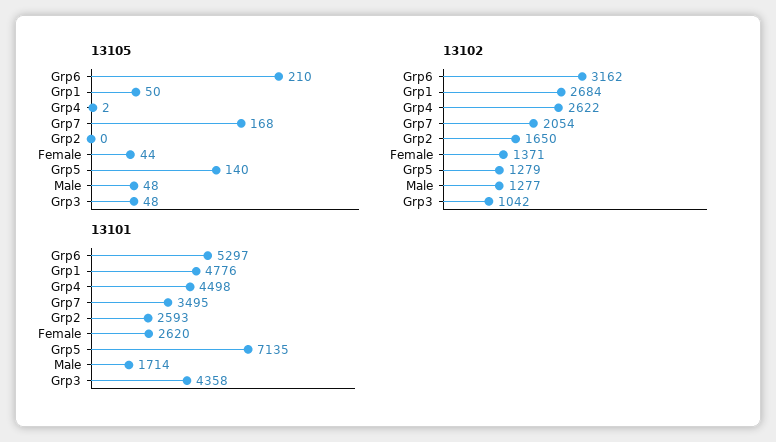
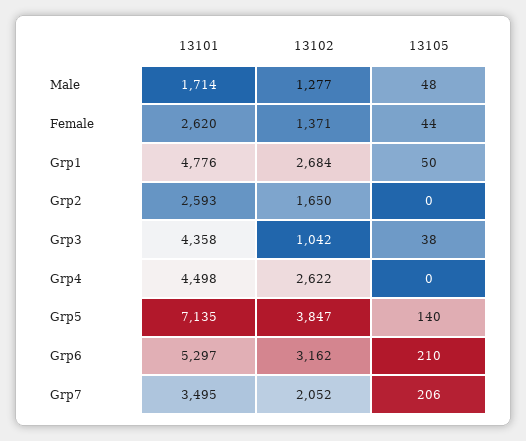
  {
    "13105": {
      "Grp6": 210,
      "Grp1": 50,
-     "Grp4": 2,
+     "Grp4": 0,
-     "Grp7": 168,
+     "Grp7": 206,
      "Grp2": 0,
      "Female": 44,
      "Grp5": 140,
      "Male": 48,
-     "Grp3": 48
+     "Grp3": 38
    },
    "13102": {
      "Grp6": 3162,
      "Grp1": 2684,
      "Grp4": 2622,
-     "Grp7": 2054,
+     "Grp7": 2052,
      "Grp2": 1650,
      "Female": 1371,
-     "Grp5": 1279,
+     "Grp5": 3847,
      "Male": 1277,
      "Grp3": 1042
    },
    "13101": {
      "Grp6": 5297,
      "Grp1": 4776,
      "Grp4": 4498,
      "Grp7": 3495,
      "Grp2": 2593,
      "Female": 2620,
      "Grp5": 7135,
      "Male": 1714,
      "Grp3": 4358
    }
  }

